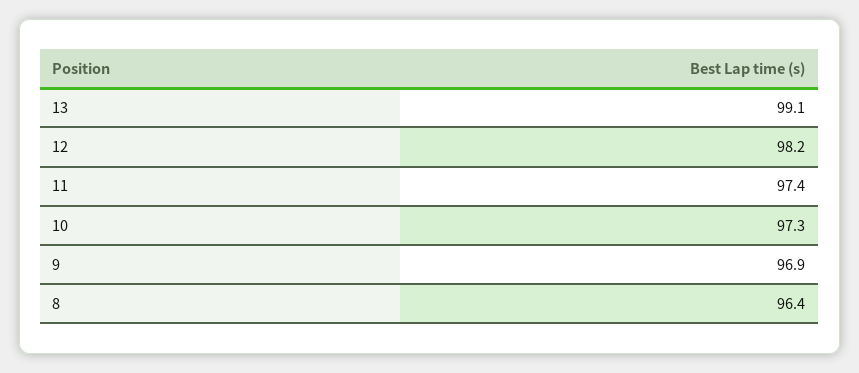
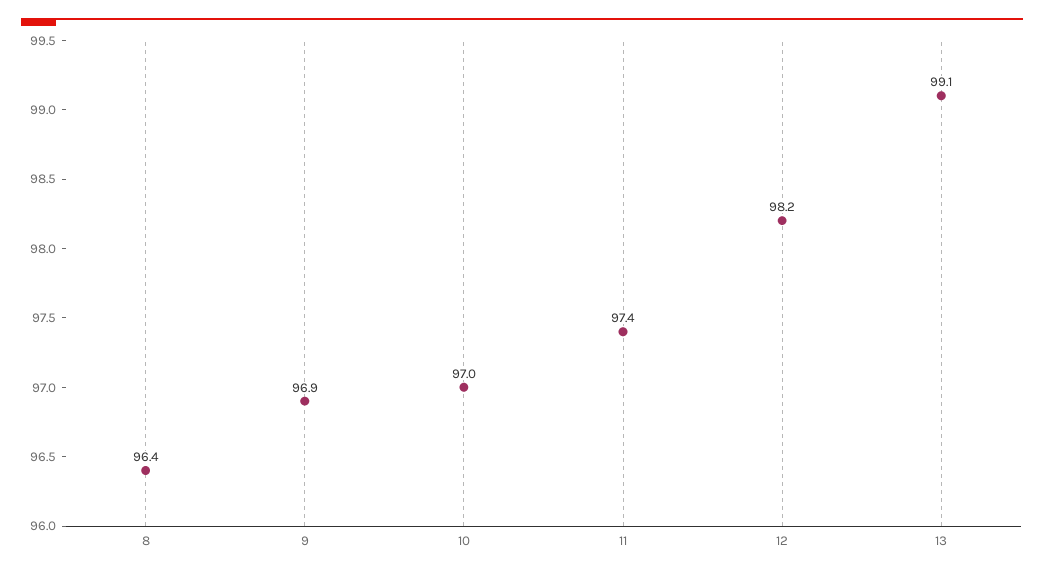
  {
    "13": 99.1,
    "12": 98.2,
    "11": 97.4,
-   "10": 97.3,
+   "10": 97,
    "9": 96.9,
    "8": 96.4
  }

